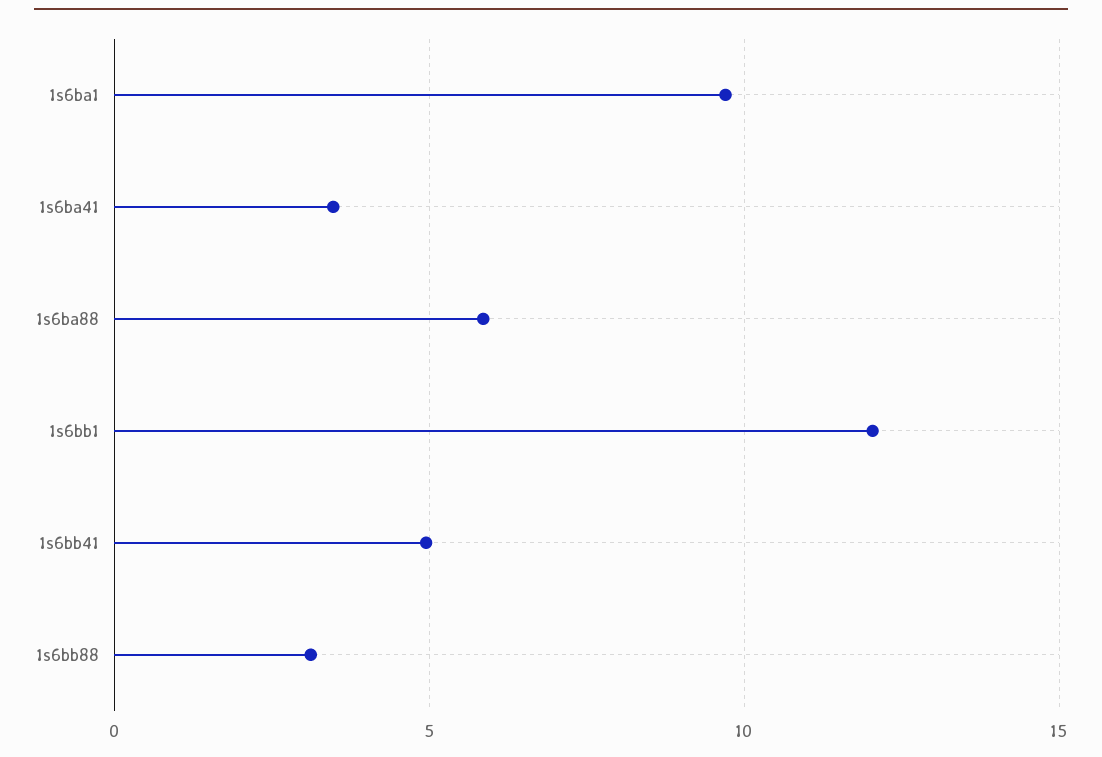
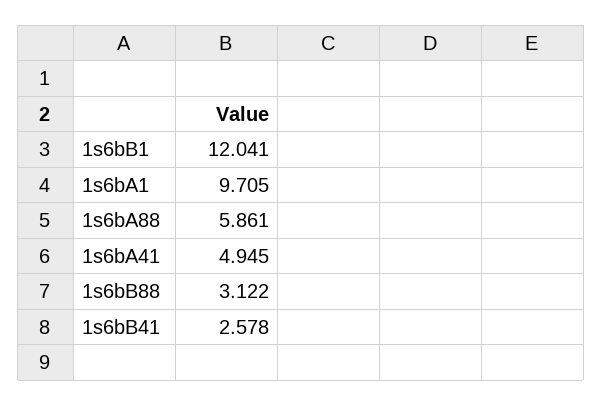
  {
    "1s6ba1": 9.705,
-   "1s6ba41": 3.5,
+   "1s6ba41": 4.945,
    "1s6ba88": 5.861,
    "1s6bb1": 12.041,
-   "1s6bb41": 5,
+   "1s6bb41": 2.578,
    "1s6bb88": 3.122
  }

